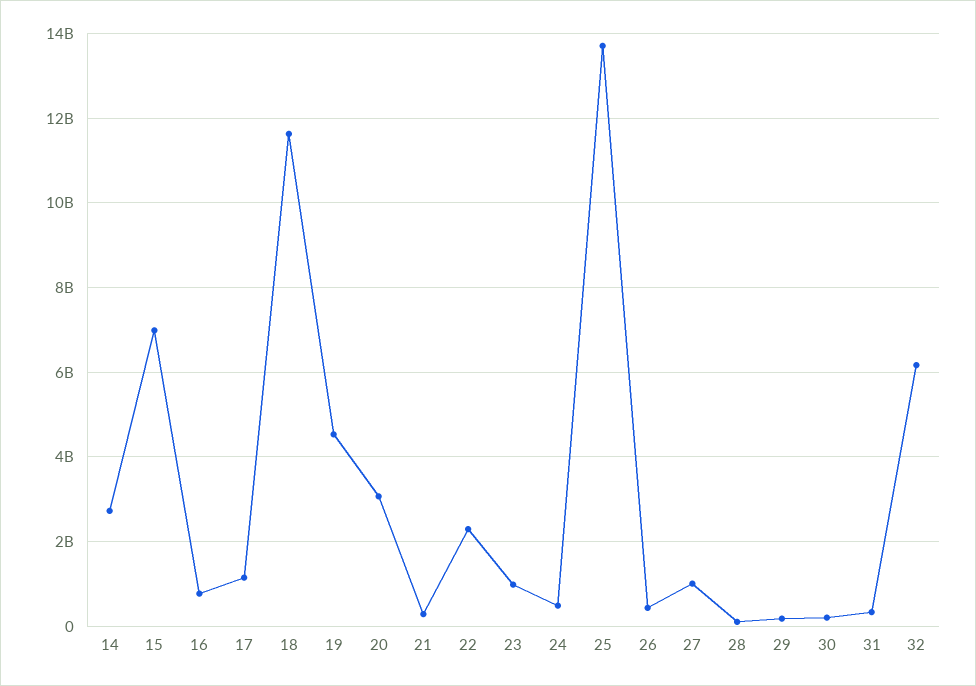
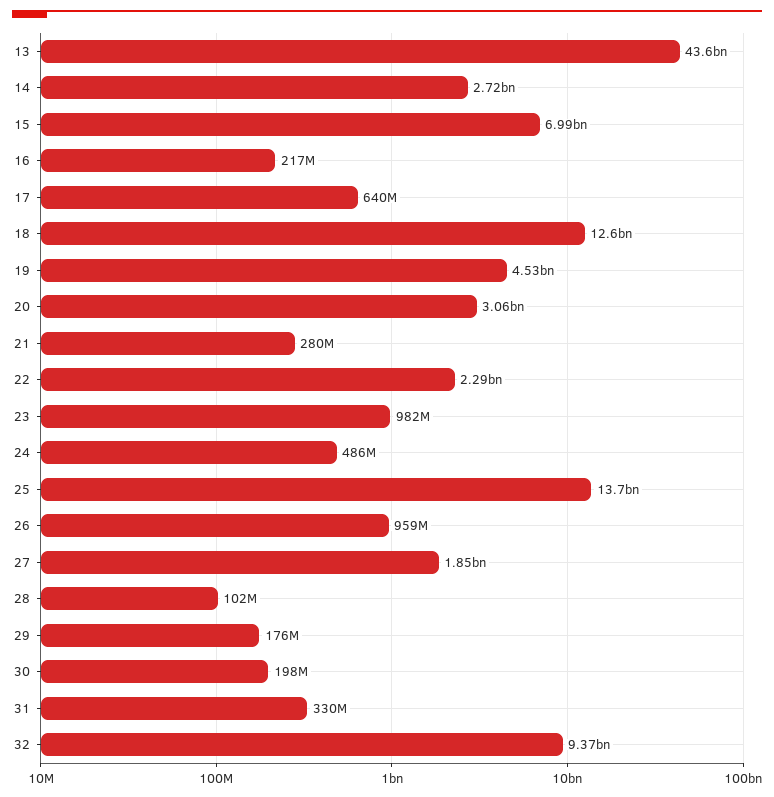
  {
    "14": 2720000000,
    "15": 6990000000,
-   "16": 800000000,
+   "16": 217000000,
-   "17": 1200000000,
+   "17": 640000000,
-   "18": 11600000000,
+   "18": 12600000000,
    "19": 4530000000,
    "20": 3060000000,
    "21": 280000000,
    "22": 2290000000,
    "23": 982000000,
    "24": 486000000,
    "25": 13700000000,
-   "26": 400000000,
+   "26": 959000000,
-   "27": 1000000000,
+   "27": 1850000000,
    "28": 102000000,
    "29": 176000000,
    "30": 198000000,
    "31": 330000000,
-   "32": 6200000000
+   "32": 9370000000,
+   "13": 43600000000
  }

